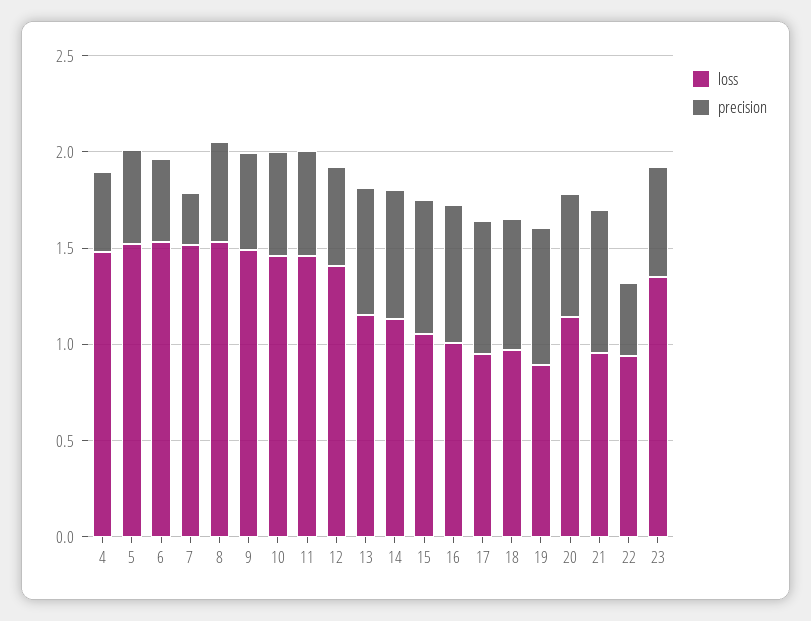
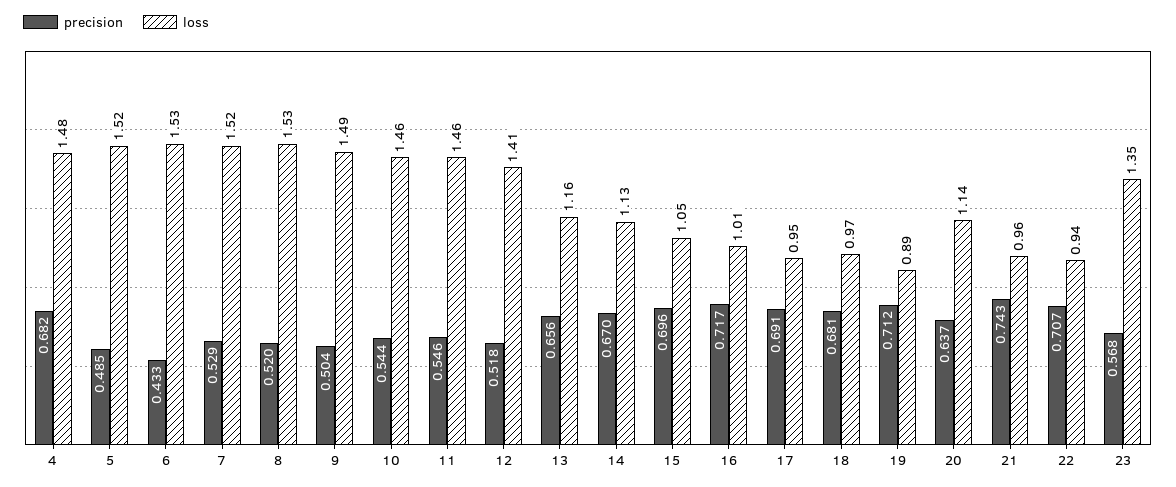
  {
    "loss": {
      "4": 1.48,
      "5": 1.52,
      "6": 1.53,
      "7": 1.52,
      "8": 1.53,
      "9": 1.49,
      "10": 1.46,
      "11": 1.46,
      "12": 1.41,
      "13": 1.16,
      "14": 1.13,
      "15": 1.05,
      "16": 1.01,
      "17": 0.95,
      "18": 0.97,
      "19": 0.89,
      "20": 1.14,
      "21": 0.96,
      "22": 0.94,
      "23": 1.35
    },
    "precision": {
-     "4": 0.4,
+     "4": 0.682,
      "5": 0.485,
      "6": 0.433,
-     "7": 0.3,
+     "7": 0.529,
      "8": 0.52,
      "9": 0.504,
      "10": 0.544,
      "11": 0.546,
      "12": 0.518,
      "13": 0.656,
      "14": 0.67,
      "15": 0.696,
      "16": 0.717,
      "17": 0.691,
      "18": 0.681,
      "19": 0.712,
      "20": 0.637,
      "21": 0.743,
-     "22": 0.4,
+     "22": 0.707,
      "23": 0.568
    }
  }

